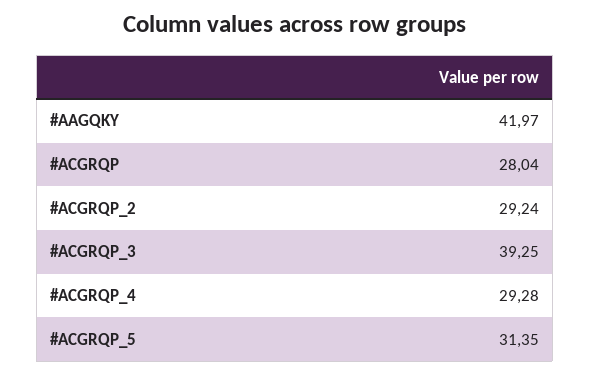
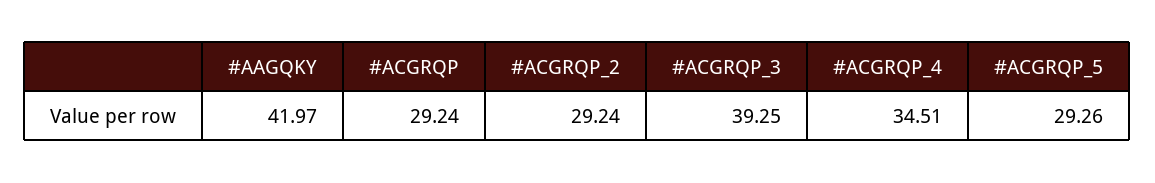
  {
    "#AAGQKY": 41.97,
-   "#ACGRQP": 28.04,
+   "#ACGRQP": 29.24,
    "#ACGRQP_2": 29.24,
    "#ACGRQP_3": 39.25,
-   "#ACGRQP_4": 29.28,
+   "#ACGRQP_4": 34.51,
-   "#ACGRQP_5": 31.35
+   "#ACGRQP_5": 29.26
  }

